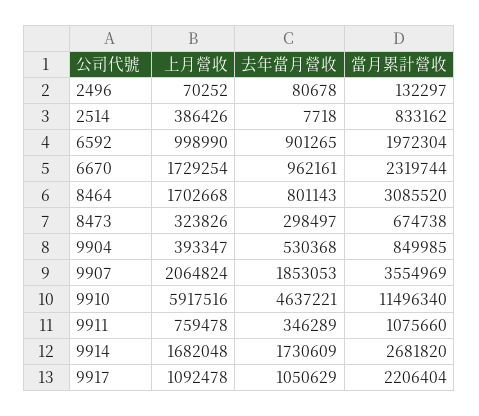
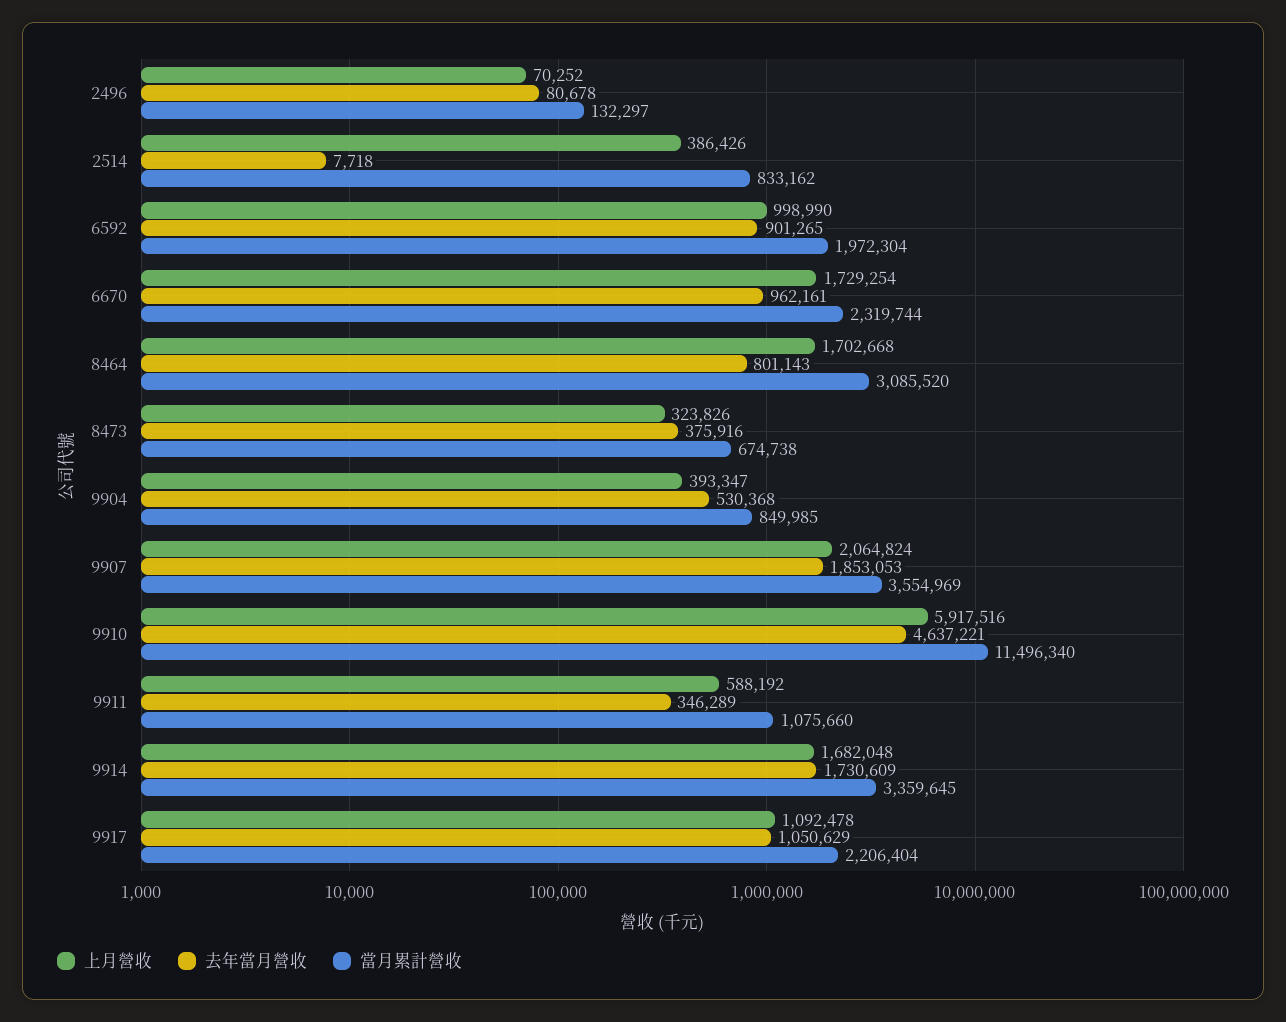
  {
    "上月營收": {
      "2496": 70252,
      "2514": 386426,
      "6592": 998990,
      "6670": 1729254,
      "8464": 1702668,
      "8473": 323826,
      "9904": 393347,
      "9907": 2064824,
      "9910": 5917516,
-     "9911": 759478,
+     "9911": 588192,
      "9914": 1682048,
      "9917": 1092478
    },
    "去年當月營收": {
      "2496": 80678,
      "2514": 7718,
      "6592": 901265,
      "6670": 962161,
      "8464": 801143,
-     "8473": 298497,
+     "8473": 375916,
      "9904": 530368,
      "9907": 1853053,
      "9910": 4637221,
      "9911": 346289,
      "9914": 1730609,
      "9917": 1050629
    },
    "當月累計營收": {
      "2496": 132297,
      "2514": 833162,
      "6592": 1972304,
      "6670": 2319744,
      "8464": 3085520,
      "8473": 674738,
      "9904": 849985,
      "9907": 3554969,
      "9910": 11496340,
      "9911": 1075660,
-     "9914": 2681820,
+     "9914": 3359645,
      "9917": 2206404
    }
  }

